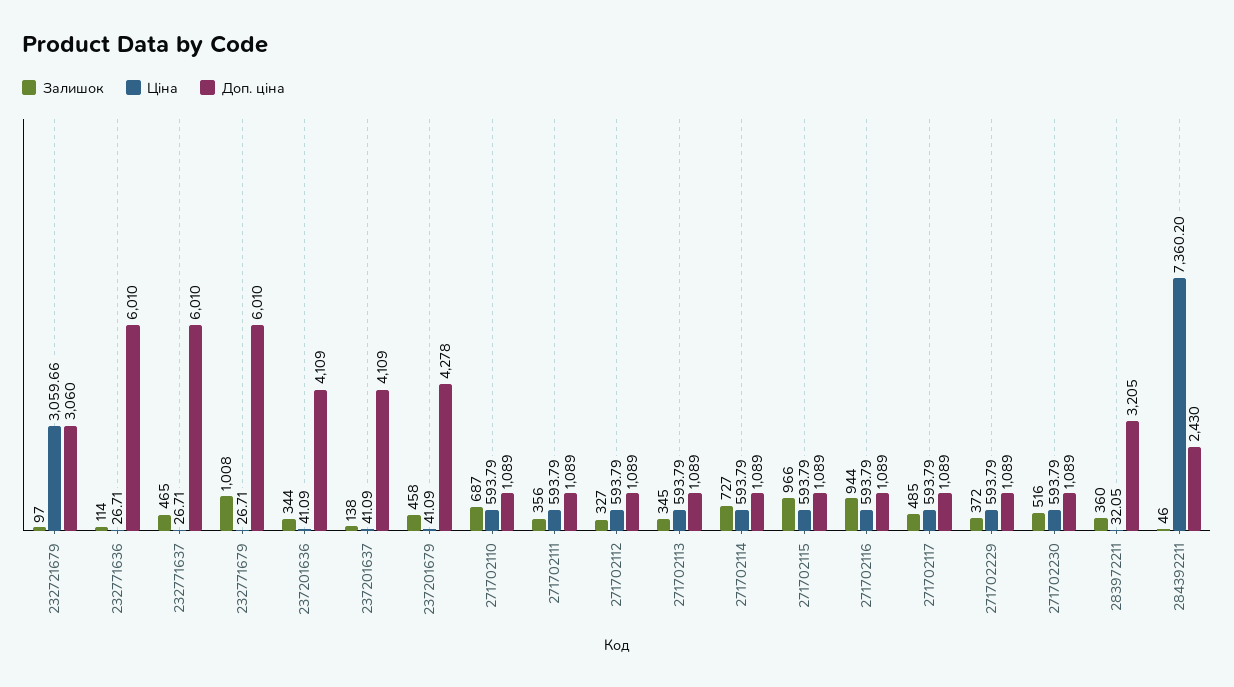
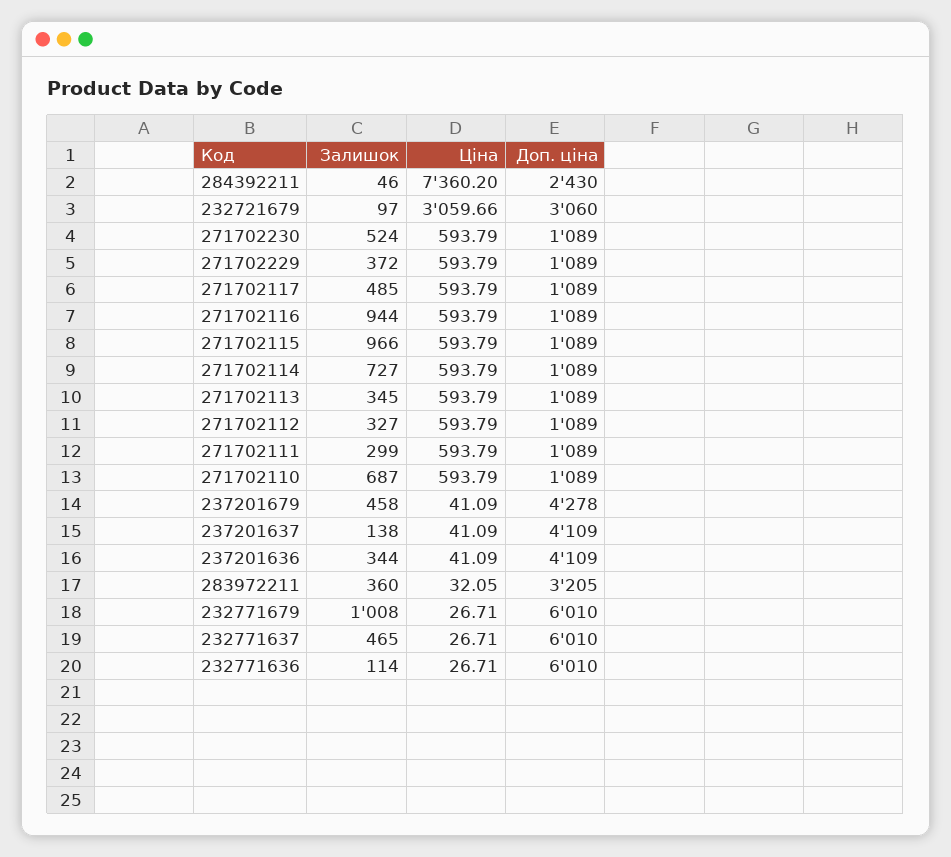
  {
    "Залишок": {
      "232721679": 97,
      "232771636": 114,
      "232771637": 465,
      "232771679": 1008,
      "237201636": 344,
      "237201637": 138,
      "237201679": 458,
      "271702110": 687,
-     "271702111": 356,
+     "271702111": 299,
      "271702112": 327,
      "271702113": 345,
      "271702114": 727,
      "271702115": 966,
      "271702116": 944,
      "271702117": 485,
      "271702229": 372,
-     "271702230": 516,
+     "271702230": 524,
      "283972211": 360,
      "284392211": 46
    },
    "Ціна": {
      "232721679": 3059.66,
      "232771636": 26.71,
      "232771637": 26.71,
      "232771679": 26.71,
      "237201636": 41.09,
      "237201637": 41.09,
      "237201679": 41.09,
      "271702110": 593.79,
      "271702111": 593.79,
      "271702112": 593.79,
      "271702113": 593.79,
      "271702114": 593.79,
      "271702115": 593.79,
      "271702116": 593.79,
      "271702117": 593.79,
      "271702229": 593.79,
      "271702230": 593.79,
      "283972211": 32.05,
      "284392211": 7360.2
    },
    "Доп. ціна": {
      "232721679": 3060,
      "232771636": 6010,
      "232771637": 6010,
      "232771679": 6010,
      "237201636": 4109,
      "237201637": 4109,
      "237201679": 4278,
      "271702110": 1089,
      "271702111": 1089,
      "271702112": 1089,
      "271702113": 1089,
      "271702114": 1089,
      "271702115": 1089,
      "271702116": 1089,
      "271702117": 1089,
      "271702229": 1089,
      "271702230": 1089,
      "283972211": 3205,
      "284392211": 2430
    }
  }

